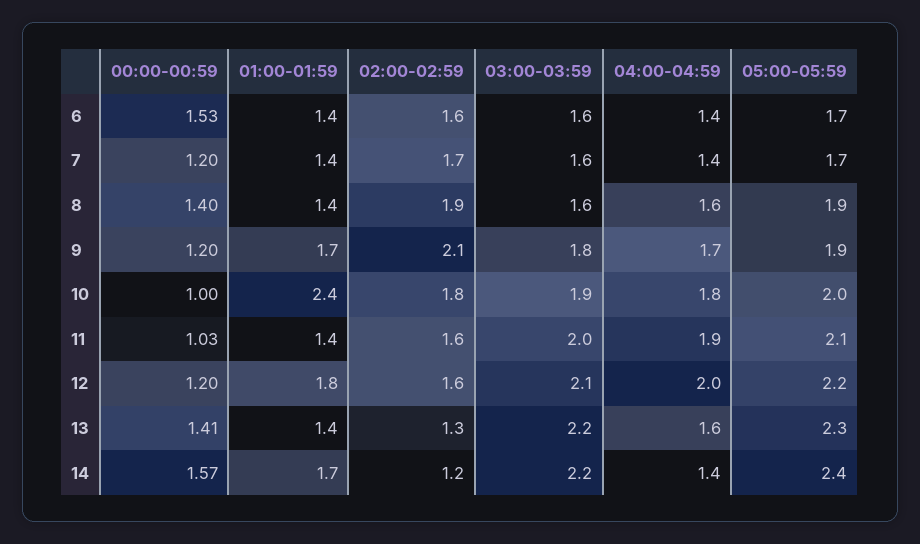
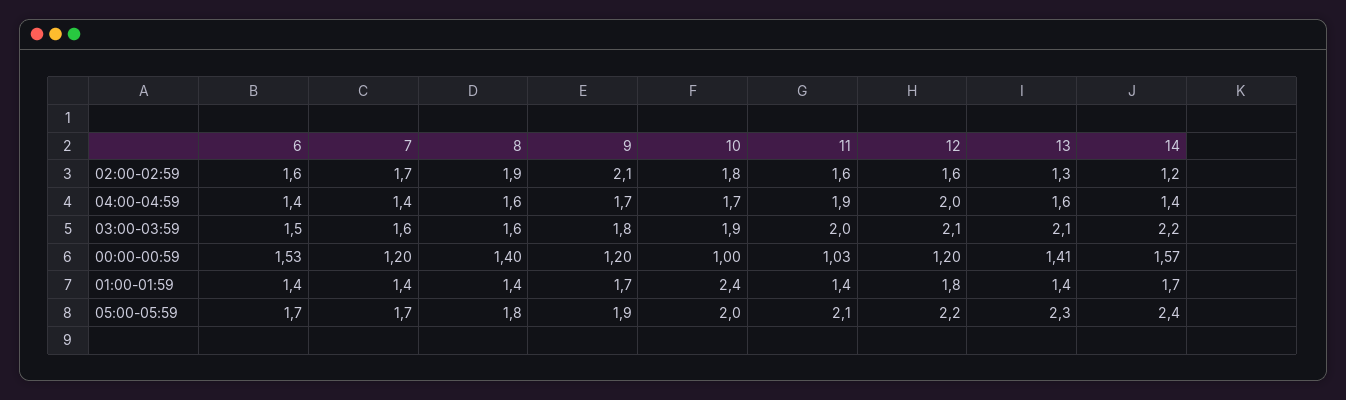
  {
    "00:00-00:59": {
      "6": 1.53,
      "7": 1.2,
      "8": 1.4,
      "9": 1.2,
      "10": 1,
      "11": 1.03,
      "12": 1.2,
      "13": 1.41,
      "14": 1.57
    },
    "01:00-01:59": {
      "6": 1.4,
      "7": 1.4,
      "8": 1.4,
      "9": 1.7,
      "10": 2.4,
      "11": 1.4,
      "12": 1.8,
      "13": 1.4,
      "14": 1.7
    },
    "02:00-02:59": {
      "6": 1.6,
      "7": 1.7,
      "8": 1.9,
      "9": 2.1,
      "10": 1.8,
      "11": 1.6,
      "12": 1.6,
      "13": 1.3,
      "14": 1.2
    },
    "03:00-03:59": {
-     "6": 1.6,
+     "6": 1.5,
      "7": 1.6,
      "8": 1.6,
      "9": 1.8,
      "10": 1.9,
      "11": 2,
      "12": 2.1,
-     "13": 2.2,
+     "13": 2.1,
      "14": 2.2
    },
    "04:00-04:59": {
      "6": 1.4,
      "7": 1.4,
      "8": 1.6,
      "9": 1.7,
-     "10": 1.8,
+     "10": 1.7,
      "11": 1.9,
      "12": 2,
      "13": 1.6,
      "14": 1.4
    },
    "05:00-05:59": {
      "6": 1.7,
      "7": 1.7,
-     "8": 1.9,
+     "8": 1.8,
      "9": 1.9,
      "10": 2,
      "11": 2.1,
      "12": 2.2,
      "13": 2.3,
      "14": 2.4
    }
  }

